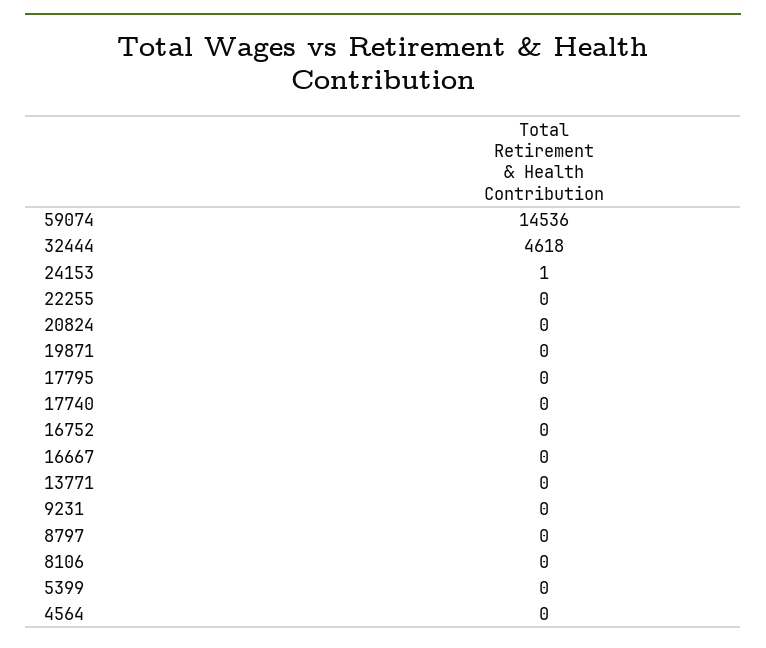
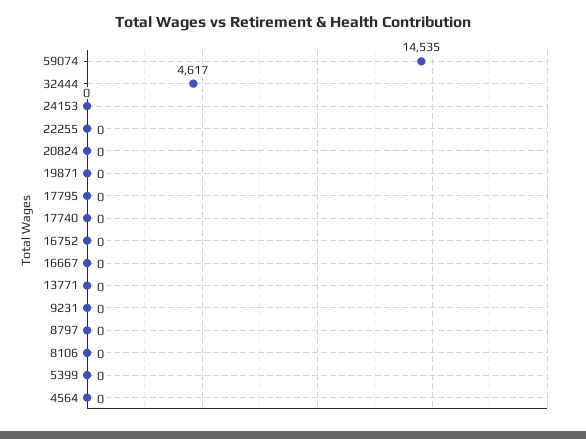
  {
-   "59074": 14536,
+   "59074": 14535,
-   "32444": 4618,
+   "32444": 4617,
-   "24153": 1,
+   "24153": 0,
    "22255": 0,
    "20824": 0,
    "19871": 0,
    "17795": 0,
    "17740": 0,
    "16752": 0,
    "16667": 0,
    "13771": 0,
    "9231": 0,
    "8797": 0,
    "8106": 0,
    "5399": 0,
    "4564": 0
  }

